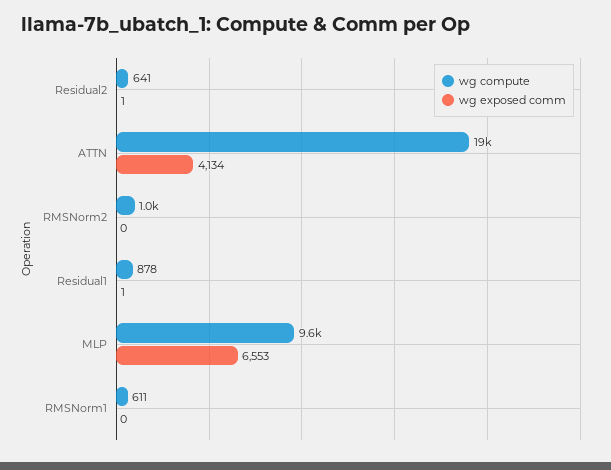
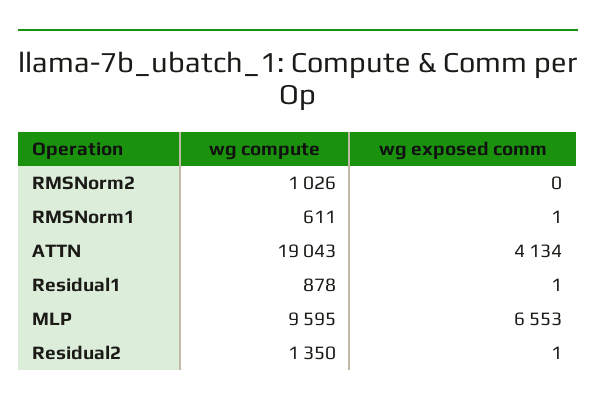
  {
    "wg compute": {
-     "Residual2": 641,
+     "Residual2": 1350,
      "ATTN": 19043,
      "RMSNorm2": 1026,
      "Residual1": 878,
      "MLP": 9595,
      "RMSNorm1": 611
    },
    "wg exposed comm": {
      "Residual2": 1,
      "ATTN": 4134,
      "RMSNorm2": 0,
      "Residual1": 1,
      "MLP": 6553,
-     "RMSNorm1": 0
+     "RMSNorm1": 1
    }
  }

